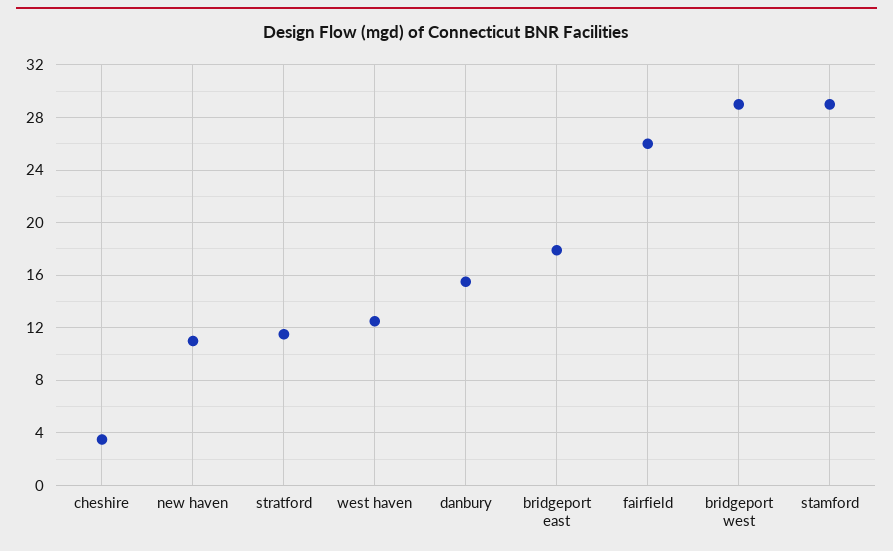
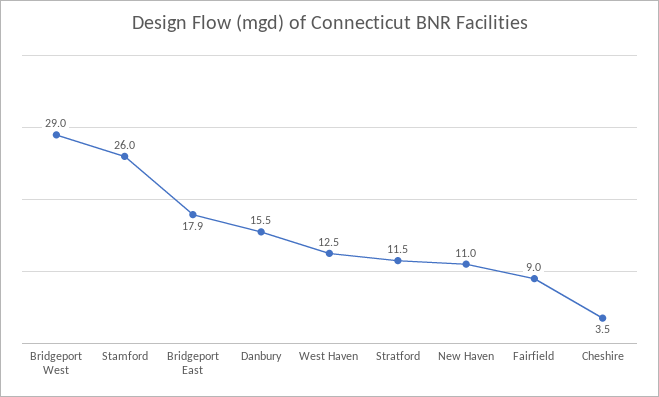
  {
    "cheshire": 3.5,
    "new haven": 11,
    "stratford": 11.5,
    "west haven": 12.5,
    "danbury": 15.5,
    "bridgeport east": 17.9,
-   "fairfield": 26,
+   "fairfield": 9,
    "bridgeport west": 29,
-   "stamford": 29
+   "stamford": 26
  }

